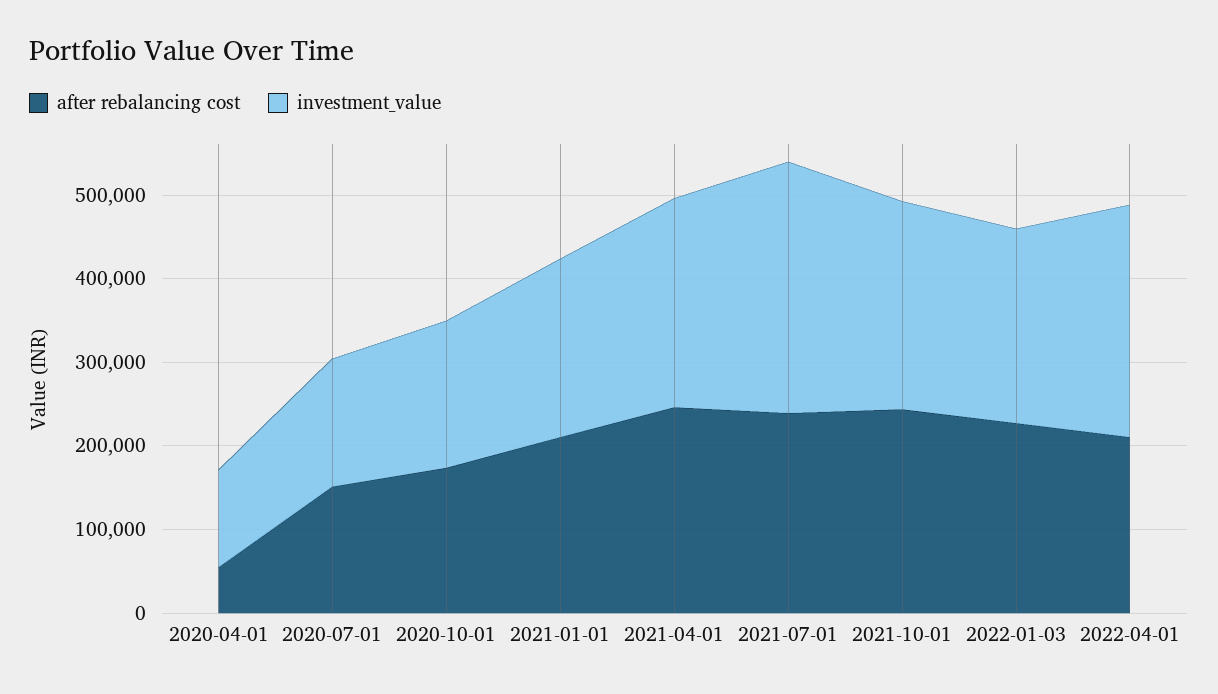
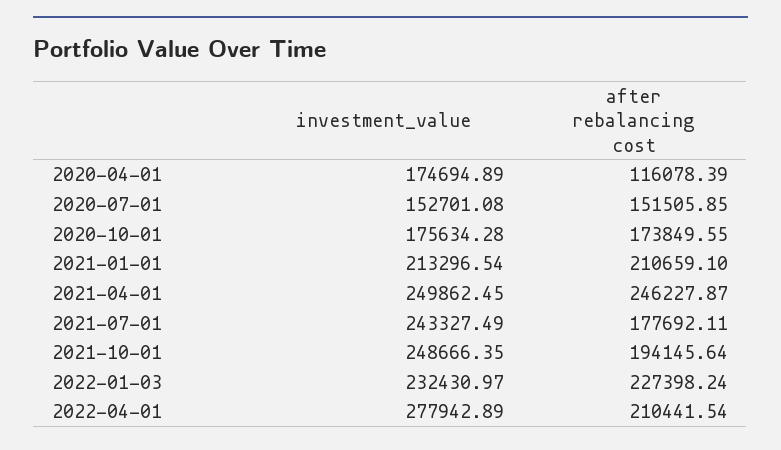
  {
    "after rebalancing cost": {
-     "2020-04-01": 60000,
+     "2020-04-01": 116078.39,
      "2020-07-01": 151505.85,
      "2020-10-01": 173849.55,
      "2021-01-01": 210659.1,
      "2021-04-01": 246227.87,
-     "2021-07-01": 240000,
+     "2021-07-01": 177692.11,
-     "2021-10-01": 240000,
+     "2021-10-01": 194145.64,
      "2022-01-03": 227398.24,
      "2022-04-01": 210441.54
    },
    "investment_value": {
-     "2020-04-01": 120000,
+     "2020-04-01": 174694.89,
      "2020-07-01": 152701.08,
      "2020-10-01": 175634.28,
      "2021-01-01": 213296.54,
      "2021-04-01": 249862.45,
-     "2021-07-01": 300000,
+     "2021-07-01": 243327.49,
      "2021-10-01": 248666.35,
      "2022-01-03": 232430.97,
      "2022-04-01": 277942.89
    }
  }

